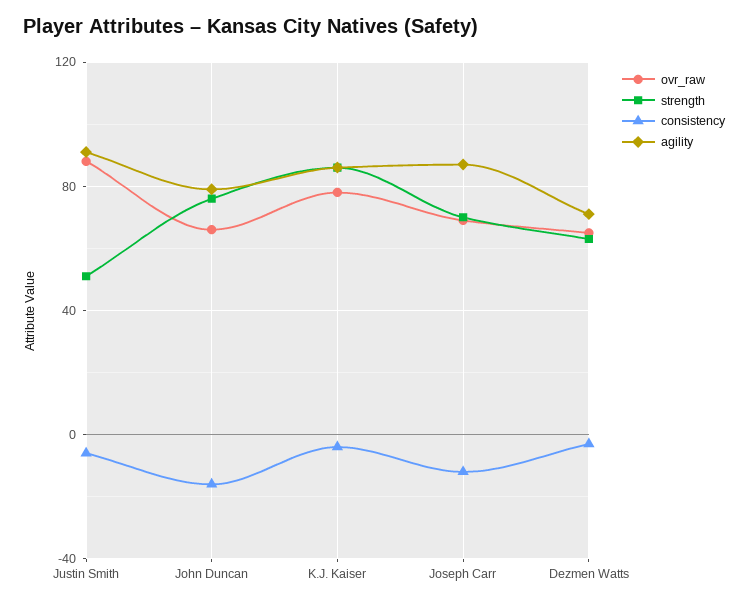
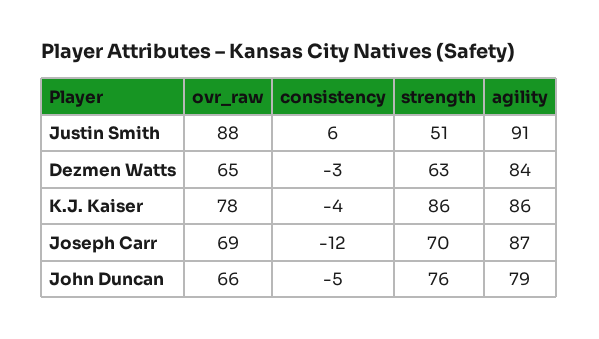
  {
    "ovr_raw": {
      "Justin Smith": 88,
      "John Duncan": 66,
      "K.J. Kaiser": 78,
      "Joseph Carr": 69,
      "Dezmen Watts": 65
    },
    "strength": {
      "Justin Smith": 51,
      "John Duncan": 76,
      "K.J. Kaiser": 86,
      "Joseph Carr": 70,
      "Dezmen Watts": 63
    },
    "consistency": {
-     "Justin Smith": -5,
+     "Justin Smith": 6,
-     "John Duncan": -15,
+     "John Duncan": -5,
      "K.J. Kaiser": -4,
      "Joseph Carr": -12,
      "Dezmen Watts": -3
    },
    "agility": {
      "Justin Smith": 91,
      "John Duncan": 79,
      "K.J. Kaiser": 86,
      "Joseph Carr": 87,
-     "Dezmen Watts": 70
+     "Dezmen Watts": 84
    }
  }

